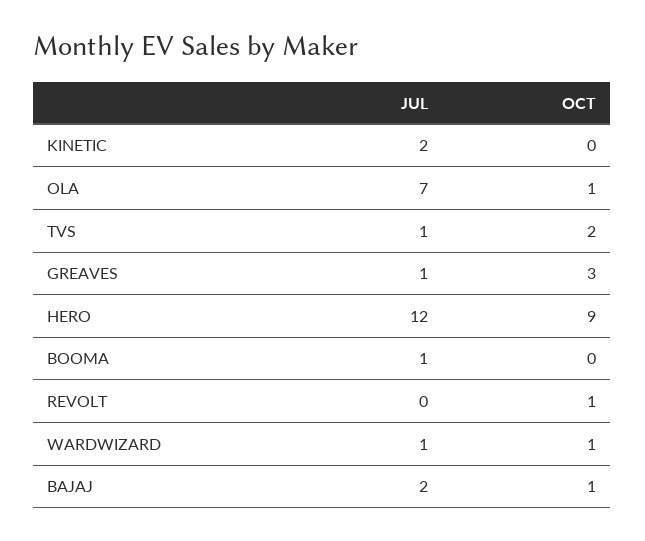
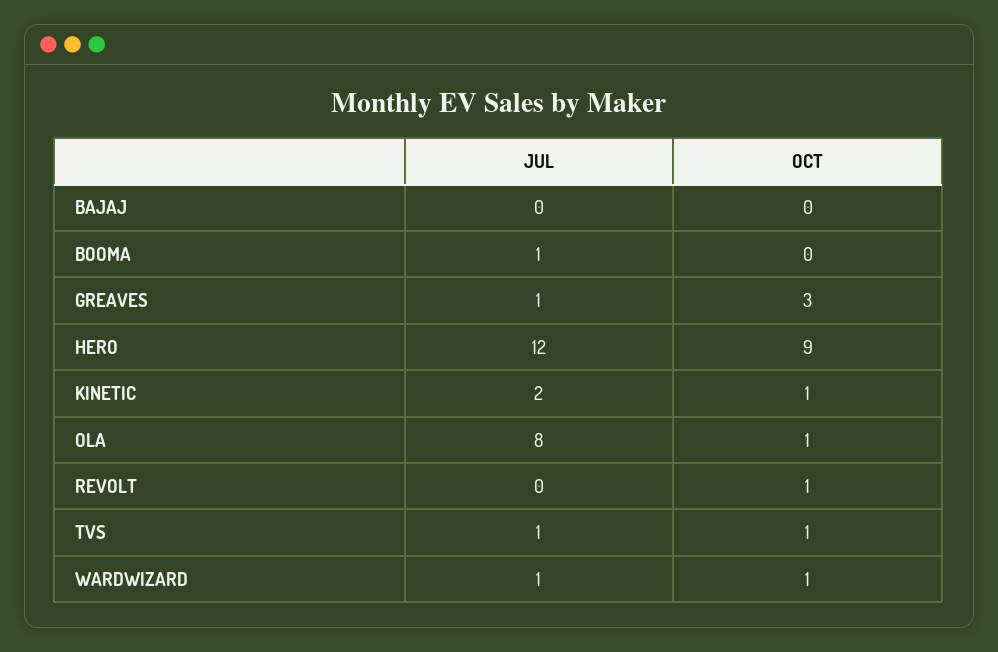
  {
    "JUL": {
      "KINETIC": 2,
-     "OLA": 7,
+     "OLA": 8,
      "TVS": 1,
      "GREAVES": 1,
      "HERO": 12,
      "BOOMA": 1,
      "REVOLT": 0,
      "WARDWIZARD": 1,
-     "BAJAJ": 2
+     "BAJAJ": 0
    },
    "OCT": {
-     "KINETIC": 0,
+     "KINETIC": 1,
      "OLA": 1,
-     "TVS": 2,
+     "TVS": 1,
      "GREAVES": 3,
      "HERO": 9,
      "BOOMA": 0,
      "REVOLT": 1,
      "WARDWIZARD": 1,
-     "BAJAJ": 1
+     "BAJAJ": 0
    }
  }

